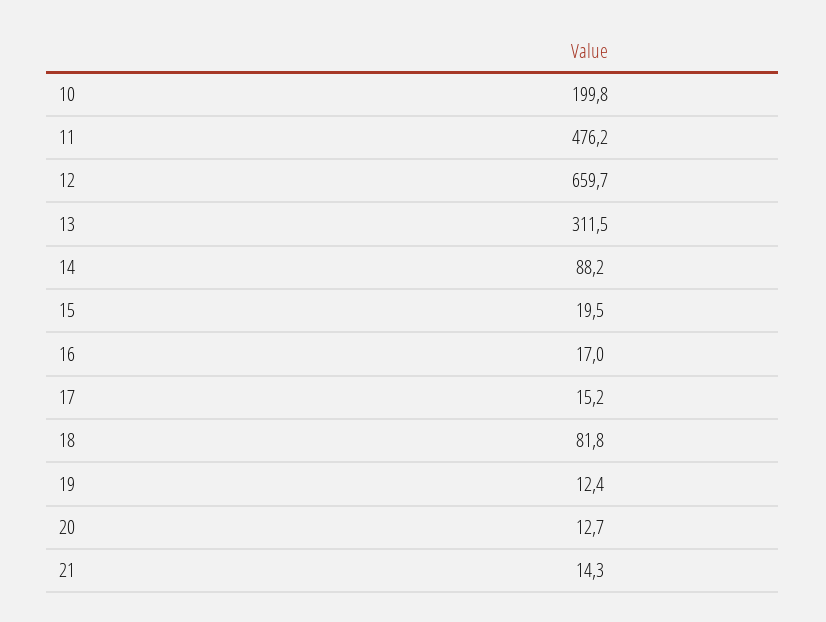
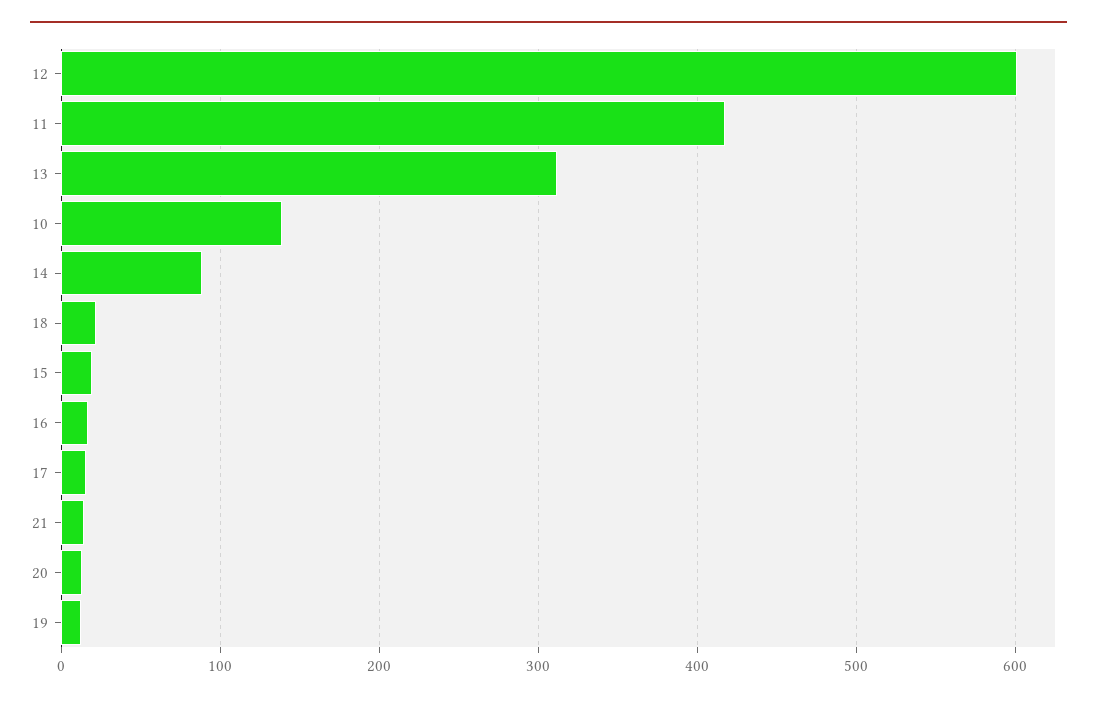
  {
-   "10": 199.8,
+   "10": 140,
-   "11": 476.2,
+   "11": 420,
-   "12": 659.7,
+   "12": 600,
    "13": 311.5,
    "14": 88.2,
    "15": 19.5,
    "16": 17,
    "17": 15.2,
-   "18": 81.8,
+   "18": 20,
    "19": 12.4,
    "20": 12.7,
    "21": 14.3
  }

